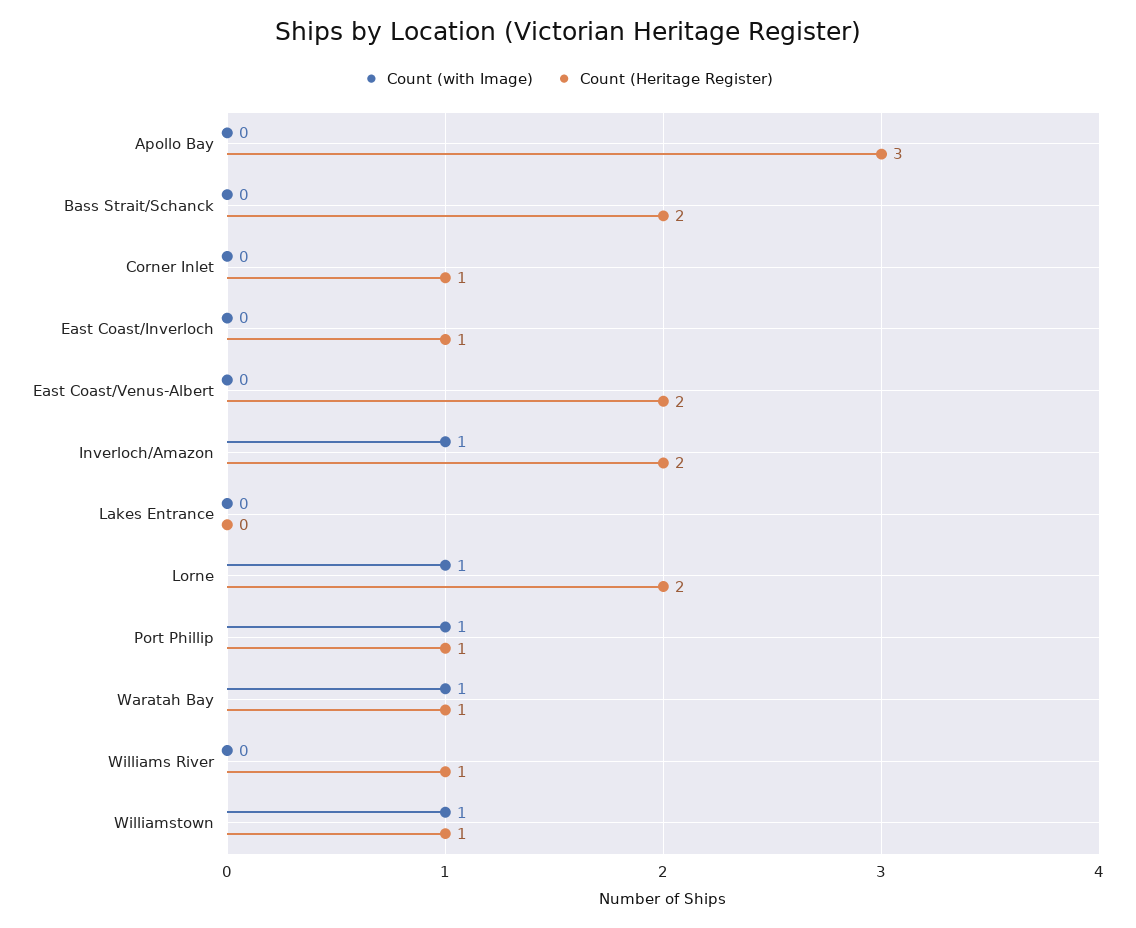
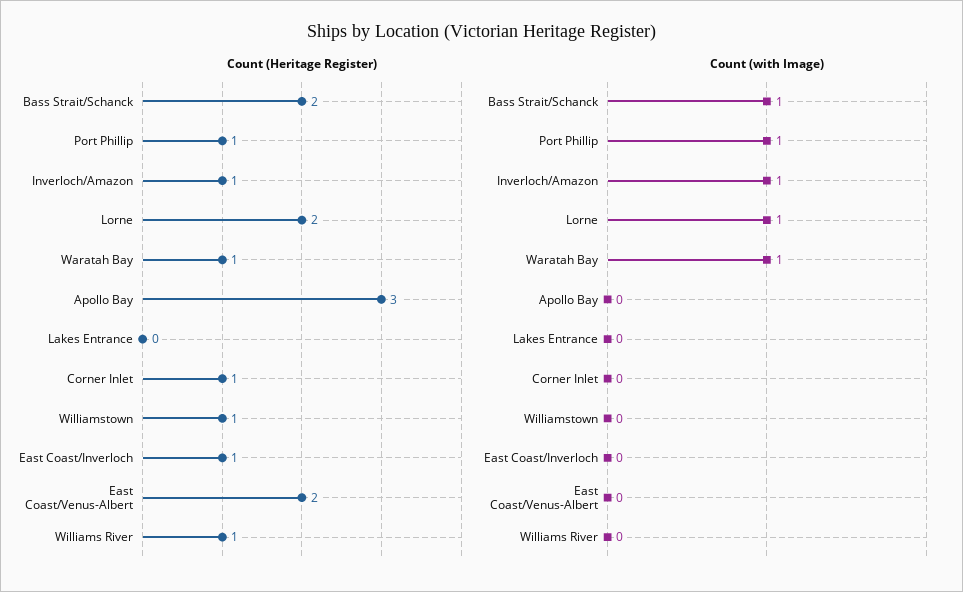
  {
    "Count (with Image)": {
      "Apollo Bay": 0,
-     "Bass Strait/Schanck": 0,
+     "Bass Strait/Schanck": 1,
      "Corner Inlet": 0,
      "East Coast/Inverloch": 0,
      "East Coast/Venus-Albert": 0,
      "Inverloch/Amazon": 1,
      "Lakes Entrance": 0,
      "Lorne": 1,
      "Port Phillip": 1,
      "Waratah Bay": 1,
      "Williams River": 0,
-     "Williamstown": 1
+     "Williamstown": 0
    },
    "Count (Heritage Register)": {
      "Apollo Bay": 3,
      "Bass Strait/Schanck": 2,
      "Corner Inlet": 1,
      "East Coast/Inverloch": 1,
      "East Coast/Venus-Albert": 2,
-     "Inverloch/Amazon": 2,
+     "Inverloch/Amazon": 1,
      "Lakes Entrance": 0,
      "Lorne": 2,
      "Port Phillip": 1,
      "Waratah Bay": 1,
      "Williams River": 1,
      "Williamstown": 1
    }
  }

